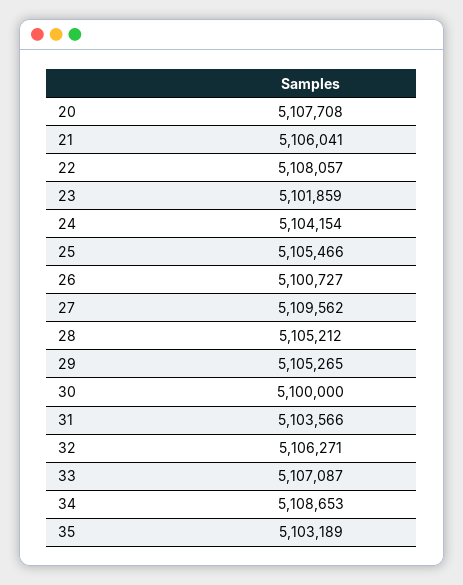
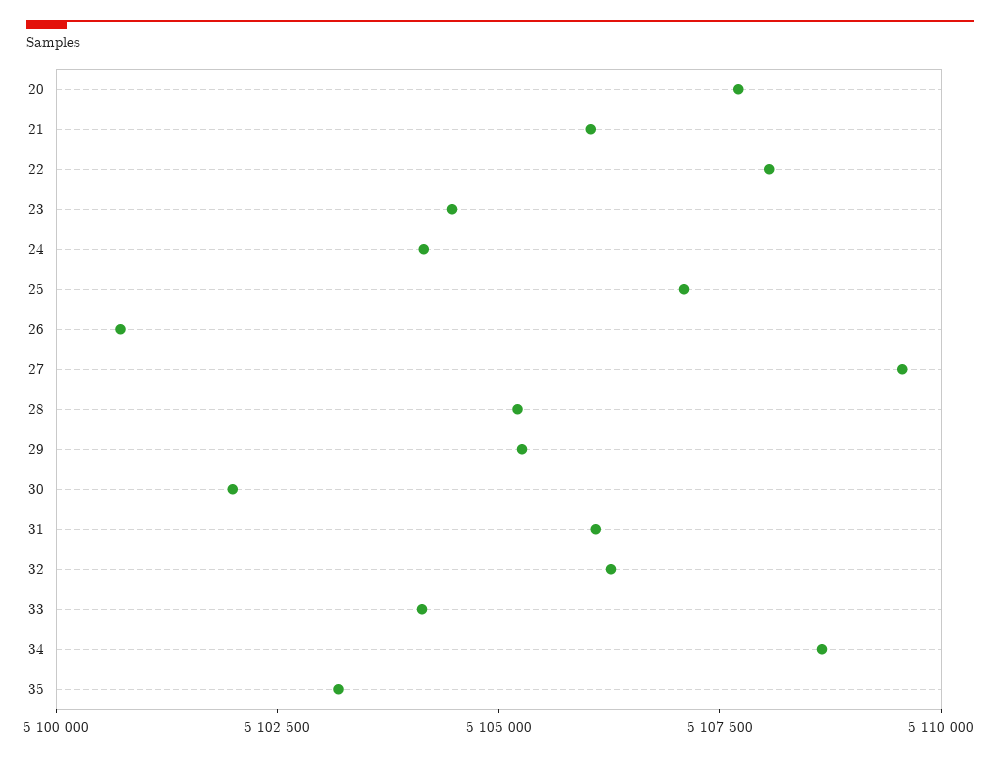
  {
    "20": 5107708,
    "21": 5106041,
    "22": 5108057,
-   "23": 5101859,
+   "23": 5104500,
    "24": 5104154,
-   "25": 5105466,
+   "25": 5107000,
    "26": 5100727,
    "27": 5109562,
    "28": 5105212,
    "29": 5105265,
-   "30": 5100000,
+   "30": 5102000,
-   "31": 5103566,
+   "31": 5106000,
    "32": 5106271,
-   "33": 5107087,
+   "33": 5104000,
    "34": 5108653,
    "35": 5103189
  }

